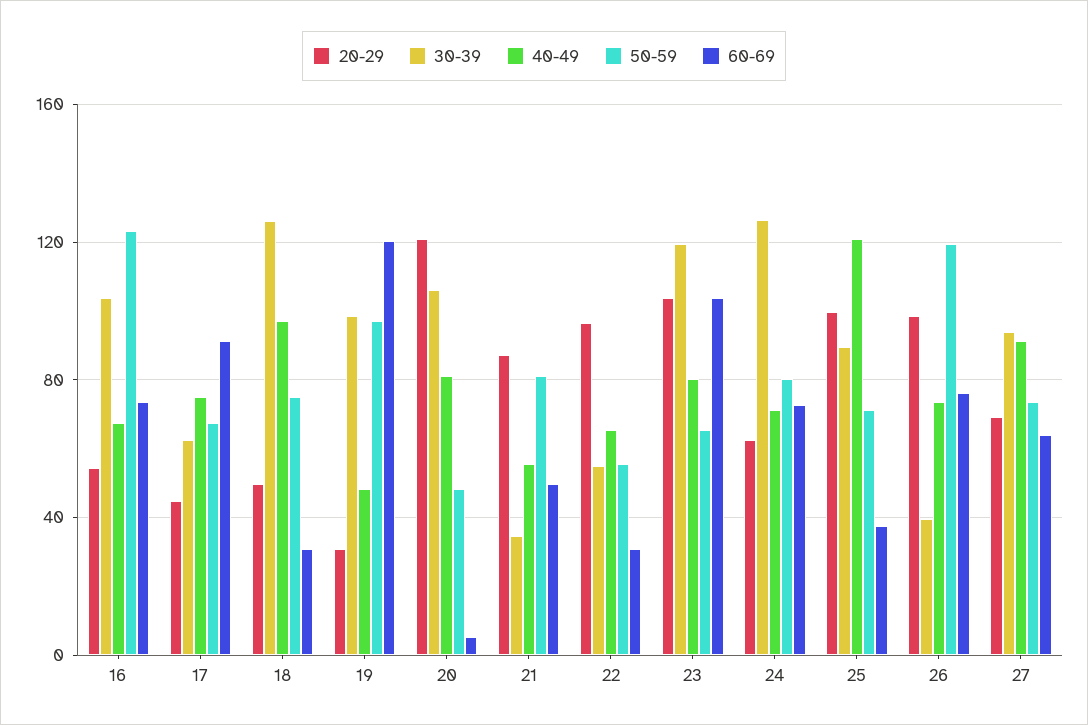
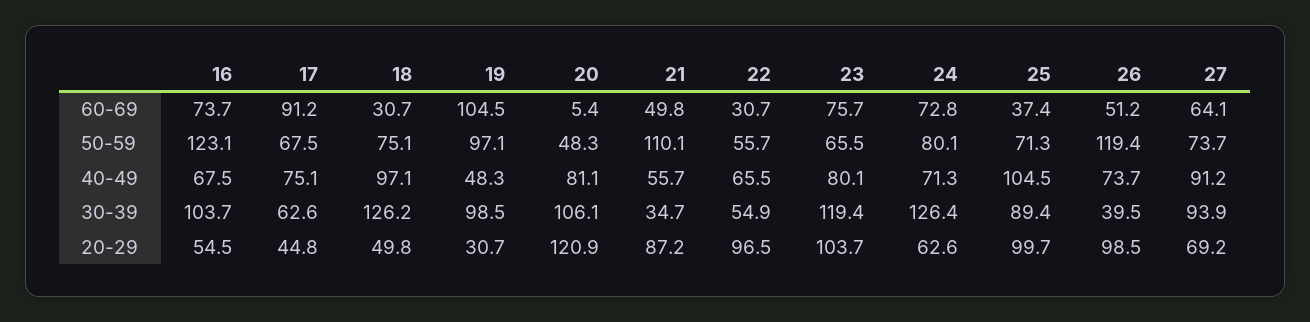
  {
    "20-29": {
      "16": 54.5,
      "17": 44.8,
      "18": 49.8,
      "19": 30.7,
      "20": 120.9,
      "21": 87.2,
      "22": 96.5,
      "23": 103.7,
      "24": 62.6,
      "25": 99.7,
      "26": 98.5,
      "27": 69.2
    },
    "30-39": {
      "16": 103.7,
      "17": 62.6,
      "18": 126.2,
      "19": 98.5,
      "20": 106.1,
      "21": 34.7,
      "22": 54.9,
      "23": 119.4,
      "24": 126.4,
      "25": 89.4,
      "26": 39.5,
      "27": 93.9
    },
    "40-49": {
      "16": 67.5,
      "17": 75.1,
      "18": 97.1,
      "19": 48.3,
      "20": 81.1,
      "21": 55.7,
      "22": 65.5,
      "23": 80.1,
      "24": 71.3,
-     "25": 120,
+     "25": 104.5,
      "26": 73.7,
      "27": 91.2
    },
    "50-59": {
      "16": 123.1,
      "17": 67.5,
      "18": 75.1,
      "19": 97.1,
      "20": 48.3,
-     "21": 80,
+     "21": 110.1,
      "22": 55.7,
      "23": 65.5,
      "24": 80.1,
      "25": 71.3,
      "26": 119.4,
      "27": 73.7
    },
    "60-69": {
      "16": 73.7,
      "17": 91.2,
      "18": 30.7,
-     "19": 120,
+     "19": 104.5,
      "20": 5.4,
      "21": 49.8,
      "22": 30.7,
-     "23": 105,
+     "23": 75.7,
      "24": 72.8,
      "25": 37.4,
-     "26": 75,
+     "26": 51.2,
      "27": 64.1
    }
  }

